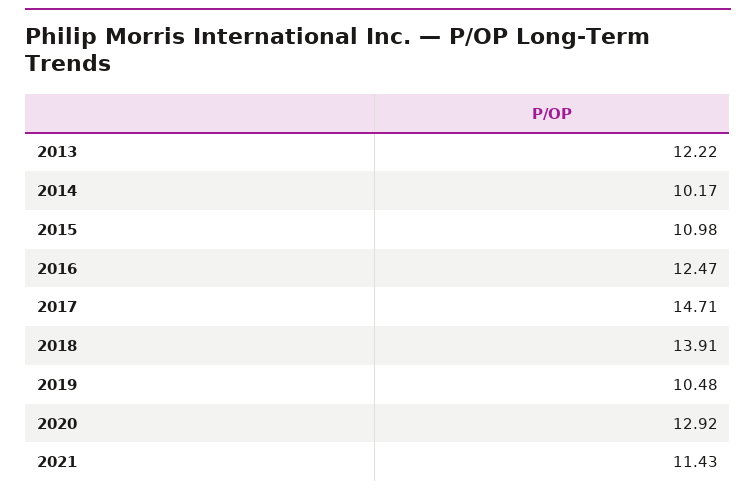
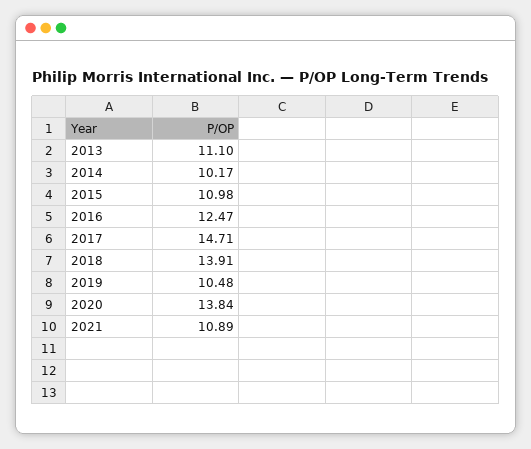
  {
-   "2013": 12.22,
+   "2013": 11.1,
    "2014": 10.17,
    "2015": 10.98,
    "2016": 12.47,
    "2017": 14.71,
    "2018": 13.91,
    "2019": 10.48,
-   "2020": 12.92,
+   "2020": 13.84,
-   "2021": 11.43
+   "2021": 10.89
  }

